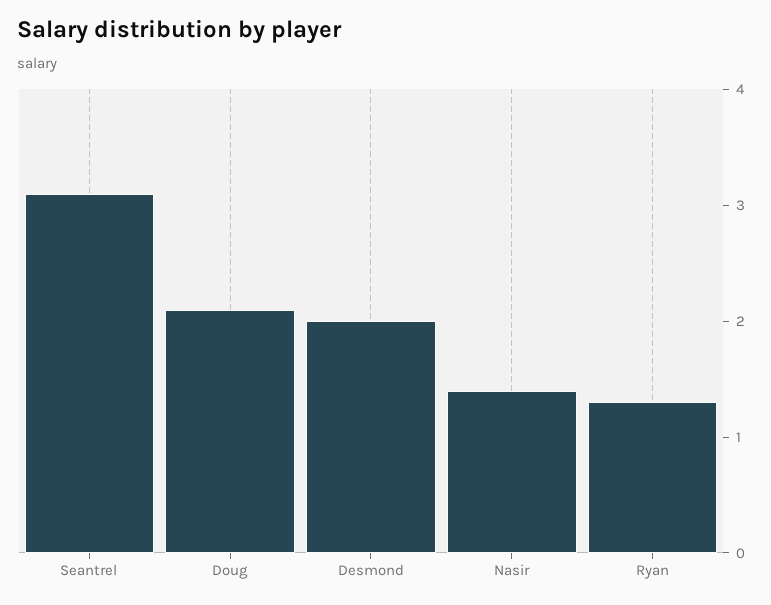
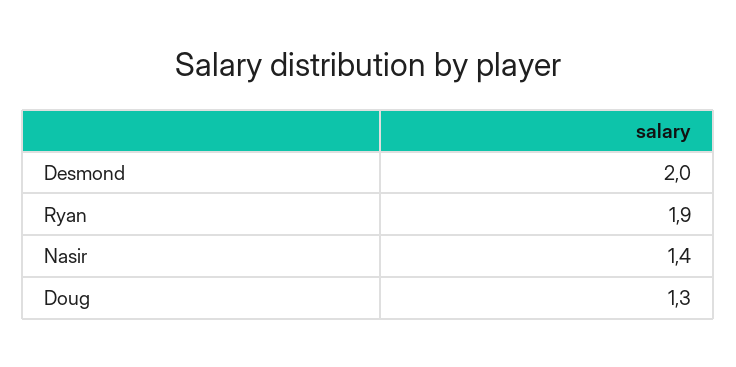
  {
-   "Seantrel": 3.1,
-   "Doug": 2.1,
+   "Doug": 1.3,
    "Desmond": 2,
    "Nasir": 1.4,
-   "Ryan": 1.3
+   "Ryan": 1.9
  }

